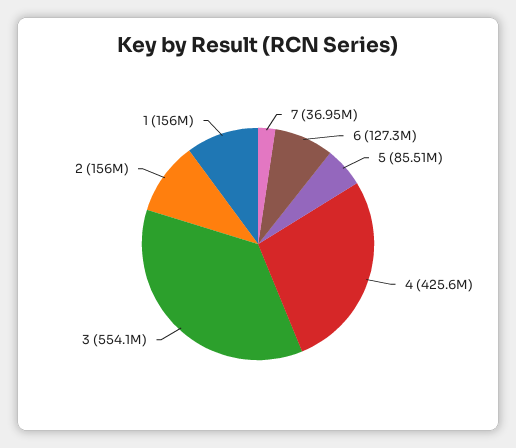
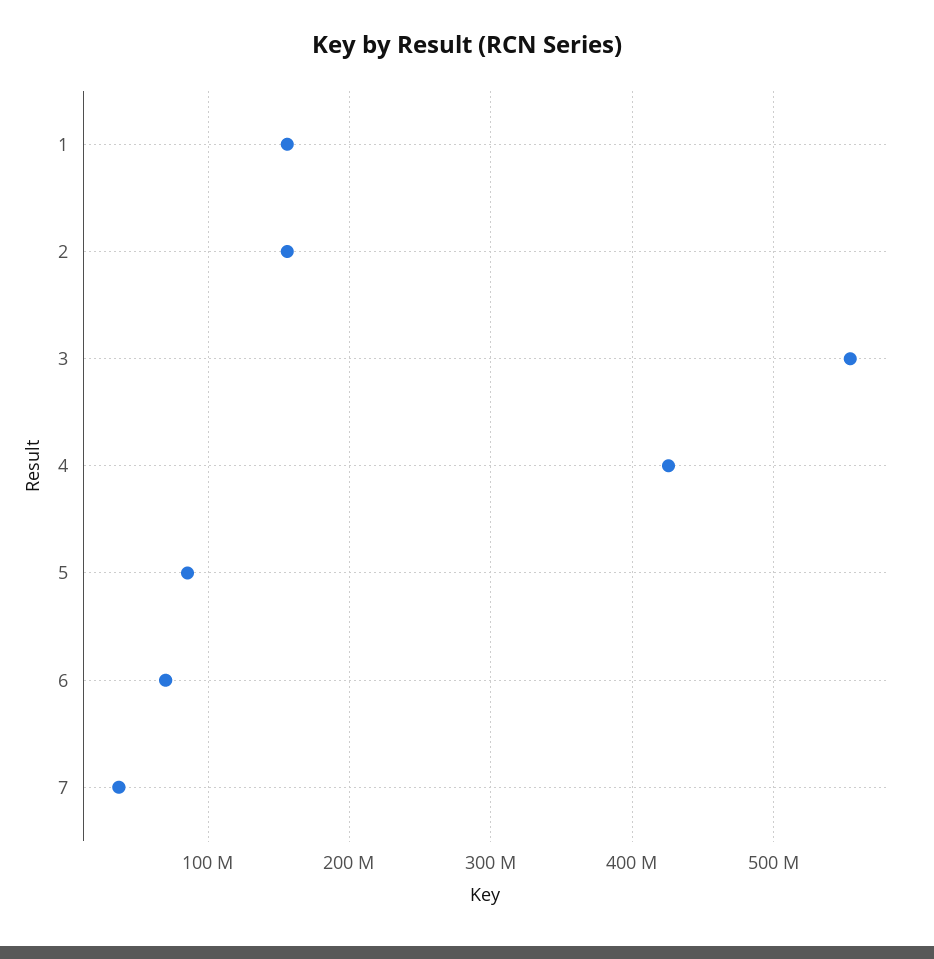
  {
    "7": 36950000,
-   "6": 127300000,
+   "6": 70000000,
    "5": 85510000,
    "4": 425600000,
    "3": 554100000,
    "2": 156000000,
    "1": 156000000
  }

